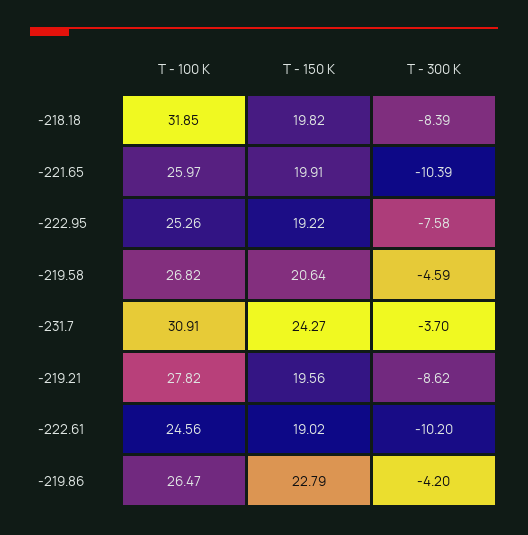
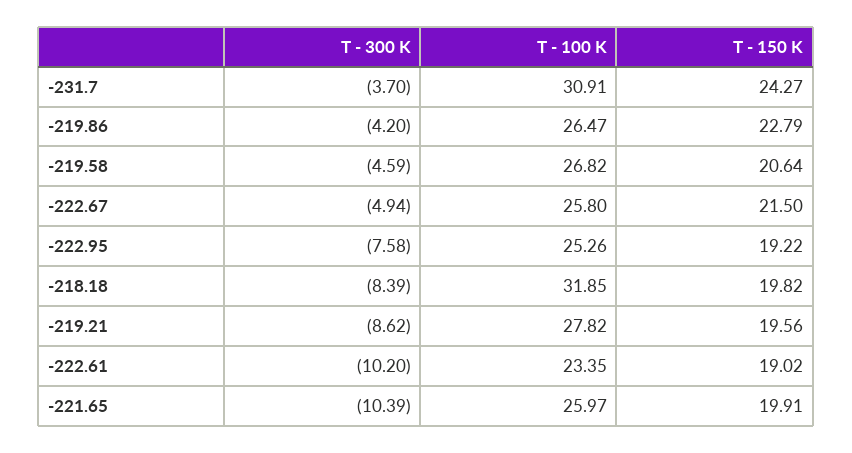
  {
    "T - 100 K": {
      "-218.18": 31.85,
      "-221.65": 25.97,
      "-222.95": 25.26,
      "-219.58": 26.82,
      "-231.7": 30.91,
      "-219.21": 27.82,
-     "-222.61": 24.56,
+     "-222.61": 23.35,
-     "-219.86": 26.47
+     "-219.86": 26.47,
+     "-222.67": 25.8
    },
    "T - 150 K": {
      "-218.18": 19.82,
      "-221.65": 19.91,
      "-222.95": 19.22,
      "-219.58": 20.64,
      "-231.7": 24.27,
      "-219.21": 19.56,
      "-222.61": 19.02,
-     "-219.86": 22.79
+     "-219.86": 22.79,
+     "-222.67": 21.5
    },
    "T - 300 K": {
      "-218.18": -8.39,
      "-221.65": -10.39,
      "-222.95": -7.58,
      "-219.58": -4.59,
      "-231.7": -3.7,
      "-219.21": -8.62,
      "-222.61": -10.2,
-     "-219.86": -4.2
+     "-219.86": -4.2,
+     "-222.67": -4.94
    }
  }

